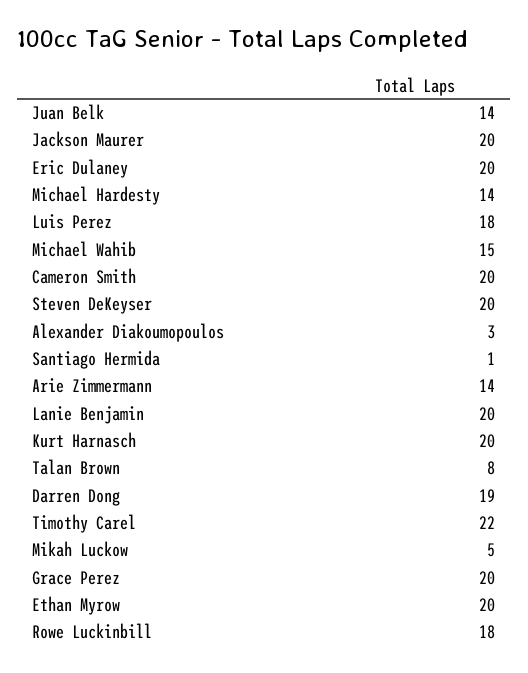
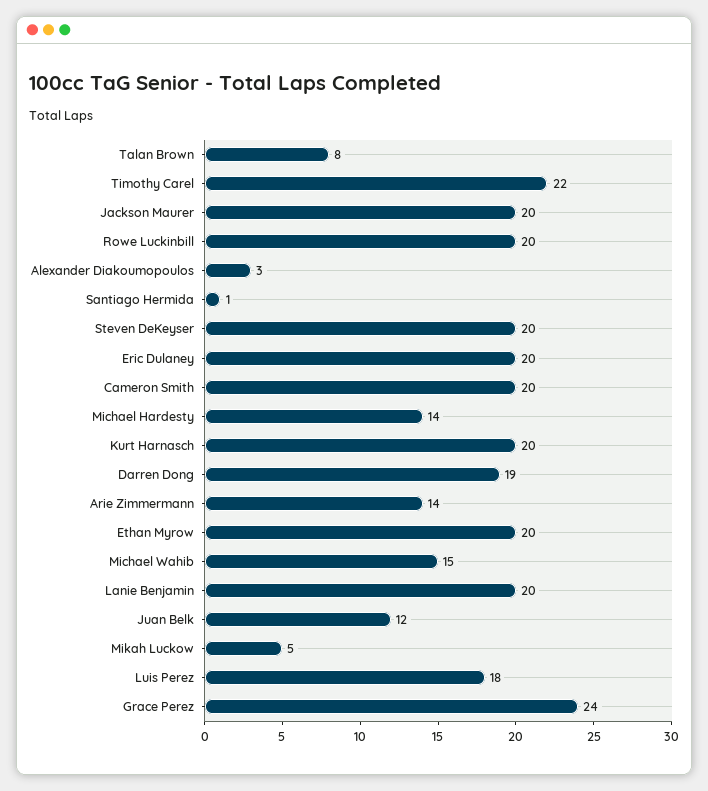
  {
-   "Juan Belk": 14,
+   "Juan Belk": 12,
    "Jackson Maurer": 20,
    "Eric Dulaney": 20,
    "Michael Hardesty": 14,
    "Luis Perez": 18,
    "Michael Wahib": 15,
    "Cameron Smith": 20,
    "Steven DeKeyser": 20,
    "Alexander Diakoumopoulos": 3,
    "Santiago Hermida": 1,
    "Arie Zimmermann": 14,
    "Lanie Benjamin": 20,
    "Kurt Harnasch": 20,
    "Talan Brown": 8,
    "Darren Dong": 19,
    "Timothy Carel": 22,
    "Mikah Luckow": 5,
-   "Grace Perez": 20,
+   "Grace Perez": 24,
    "Ethan Myrow": 20,
-   "Rowe Luckinbill": 18
+   "Rowe Luckinbill": 20
  }

